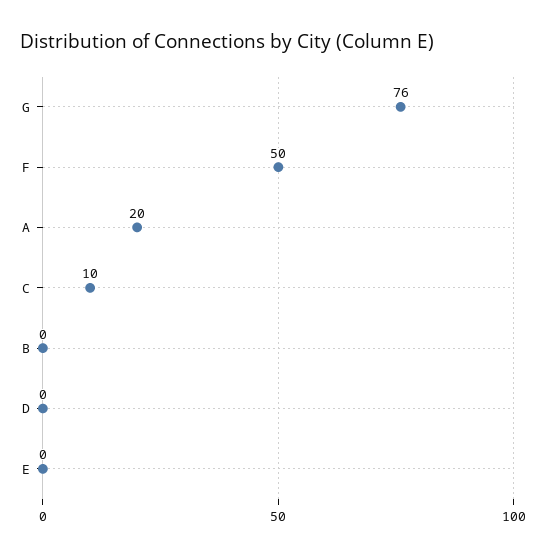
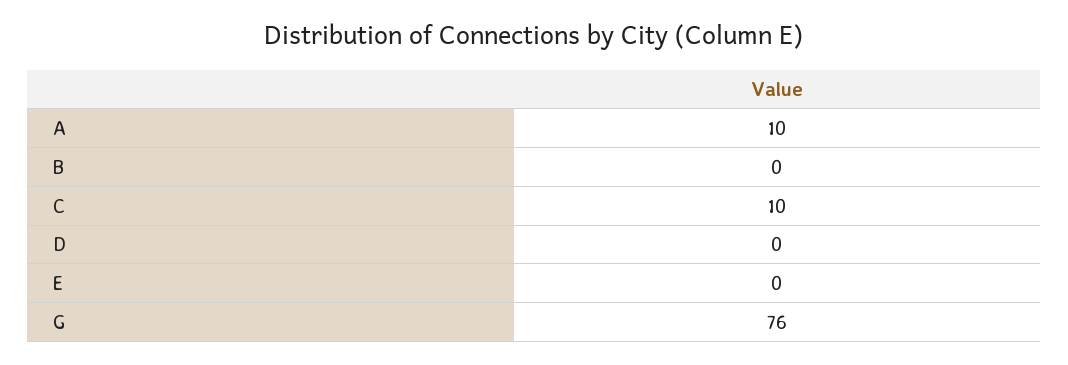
  {
    "G": 76,
-   "F": 50,
-   "A": 20,
+   "A": 10,
    "C": 10,
    "B": 0,
    "D": 0,
    "E": 0
  }

